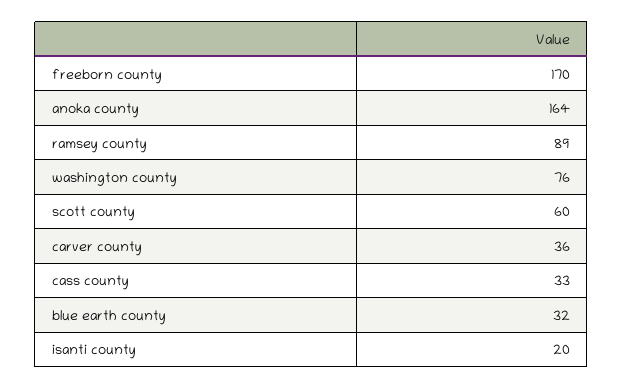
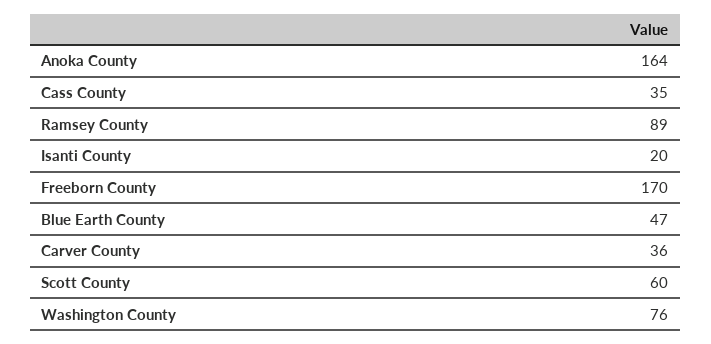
  {
    "freeborn county": 170,
    "anoka county": 164,
    "ramsey county": 89,
    "washington county": 76,
    "scott county": 60,
    "carver county": 36,
-   "cass county": 33,
+   "cass county": 35,
-   "blue earth county": 32,
+   "blue earth county": 47,
    "isanti county": 20
  }

